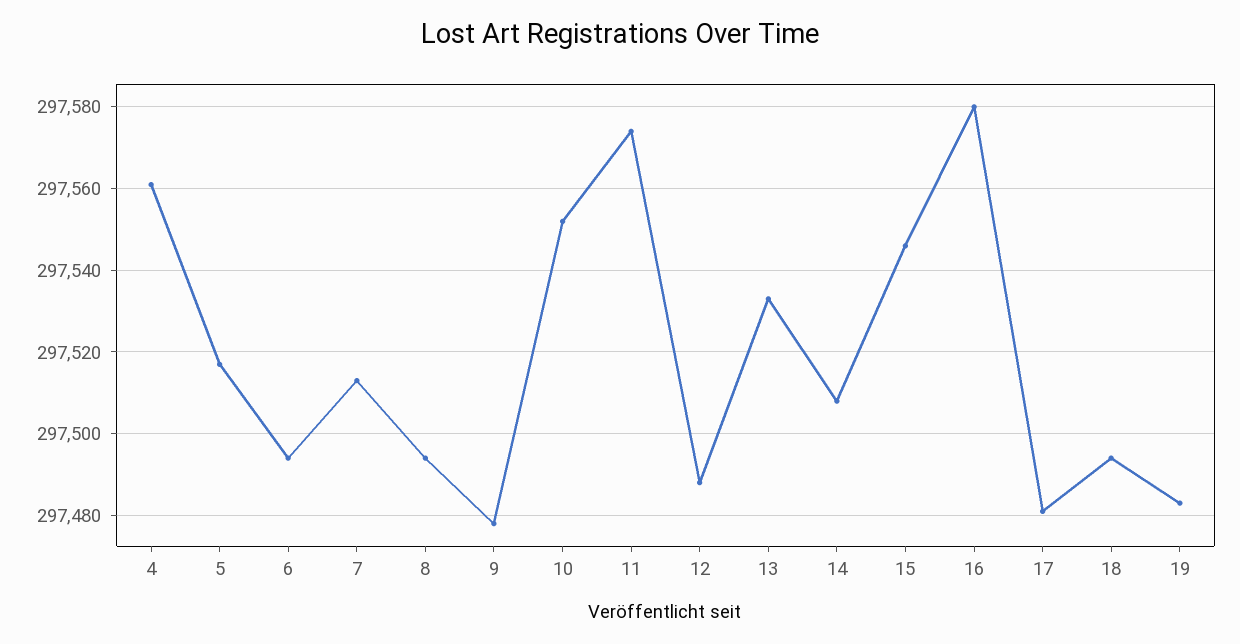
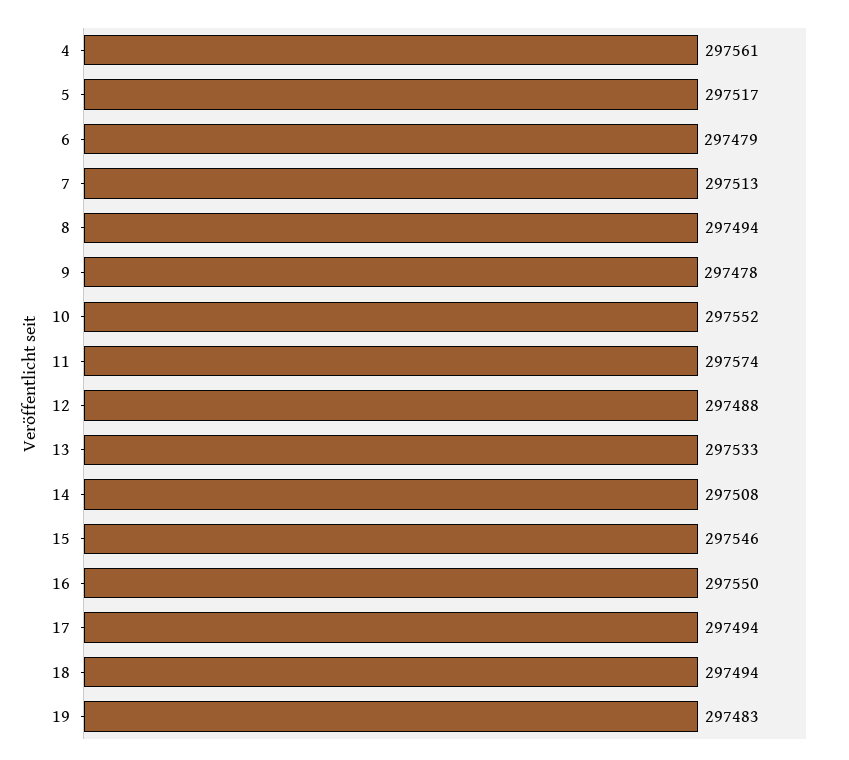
  {
    "4": 297561,
    "5": 297517,
-   "6": 297495,
+   "6": 297479,
    "7": 297513,
    "8": 297494,
    "9": 297478,
    "10": 297552,
    "11": 297574,
    "12": 297488,
    "13": 297533,
    "14": 297508,
    "15": 297546,
-   "16": 297580,
+   "16": 297550,
-   "17": 297480,
+   "17": 297494,
    "18": 297494,
    "19": 297483
  }

